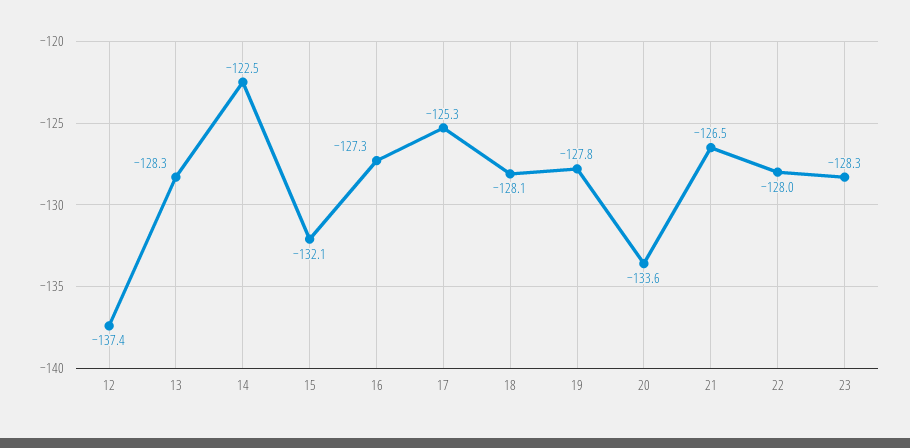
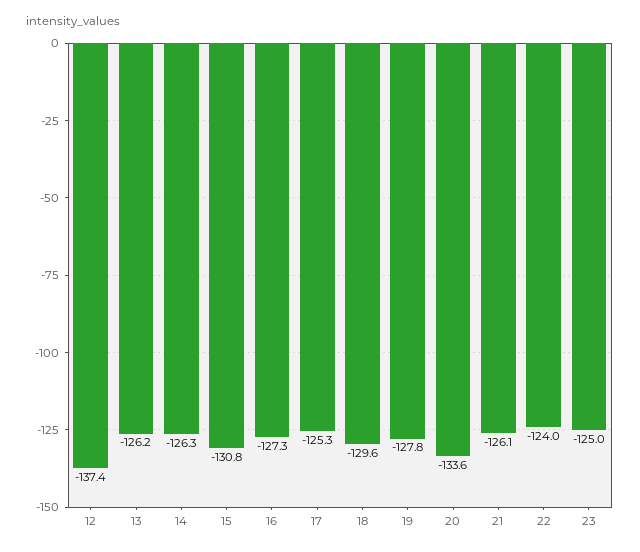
  {
    "12": -137.4,
-   "13": -128.3,
+   "13": -126.2,
-   "14": -122.5,
+   "14": -126.3,
-   "15": -132.1,
+   "15": -130.8,
    "16": -127.3,
    "17": -125.3,
-   "18": -128.1,
+   "18": -129.6,
    "19": -127.8,
    "20": -133.6,
-   "21": -126.5,
+   "21": -126.1,
-   "22": -128,
+   "22": -124,
-   "23": -128.3
+   "23": -125
  }

